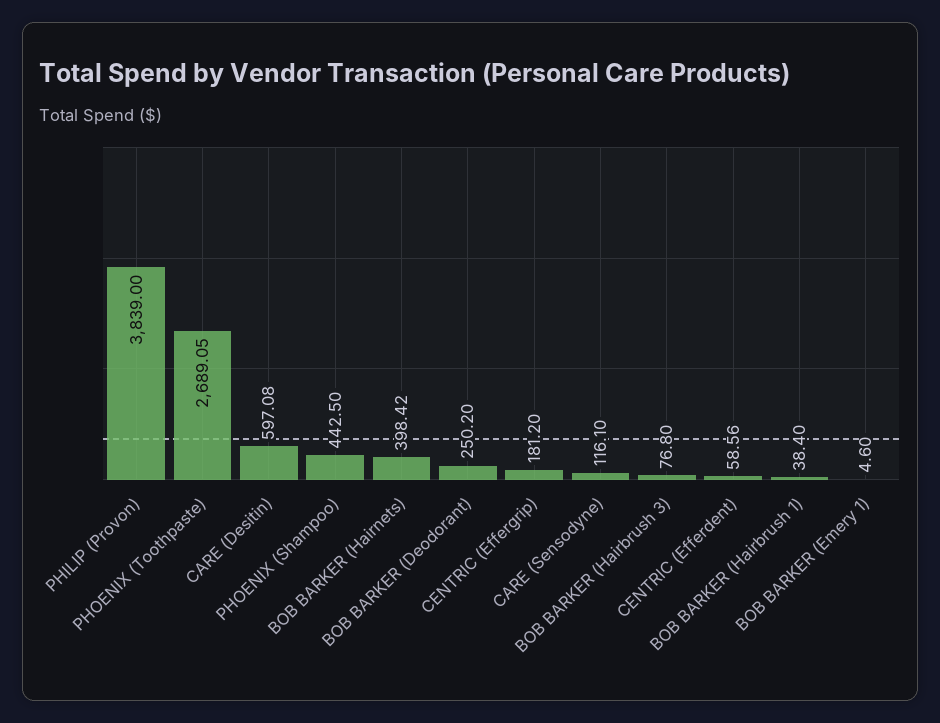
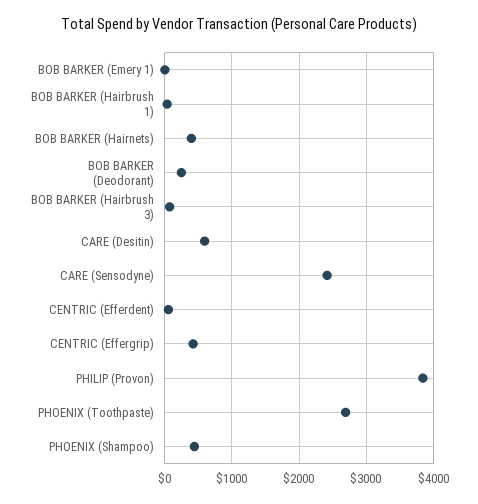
  {
    "PHILIP (Provon)": 3839,
    "PHOENIX (Toothpaste)": 2689.05,
    "CARE (Desitin)": 597.08,
    "PHOENIX (Shampoo)": 442.5,
    "BOB BARKER (Hairnets)": 398.42,
    "BOB BARKER (Deodorant)": 250.2,
-   "CENTRIC (Effergrip)": 181.2,
+   "CENTRIC (Effergrip)": 400,
-   "CARE (Sensodyne)": 116.1,
+   "CARE (Sensodyne)": 2400,
    "BOB BARKER (Hairbrush 3)": 76.8,
    "CENTRIC (Efferdent)": 58.56,
    "BOB BARKER (Hairbrush 1)": 38.4,
    "BOB BARKER (Emery 1)": 4.6
  }

